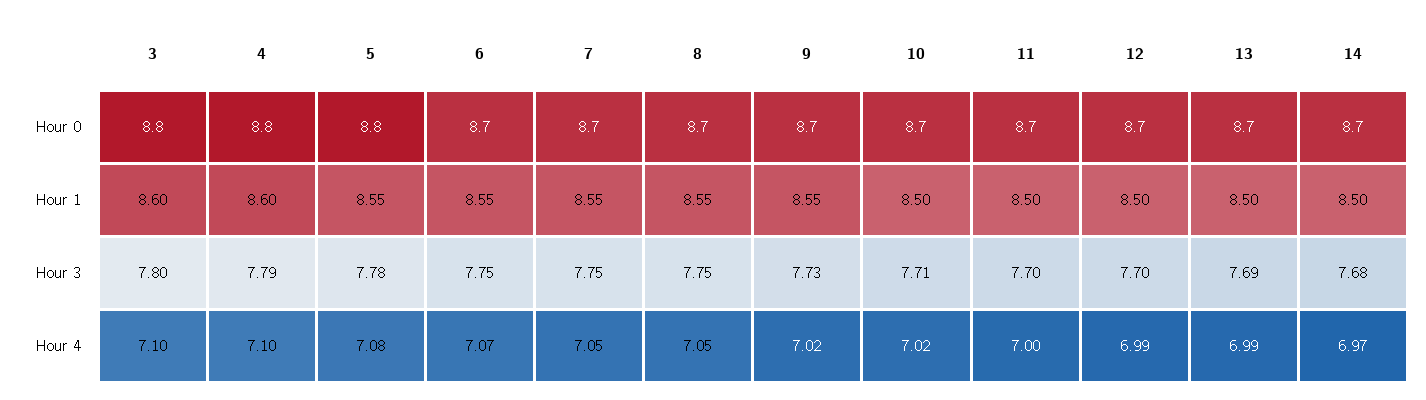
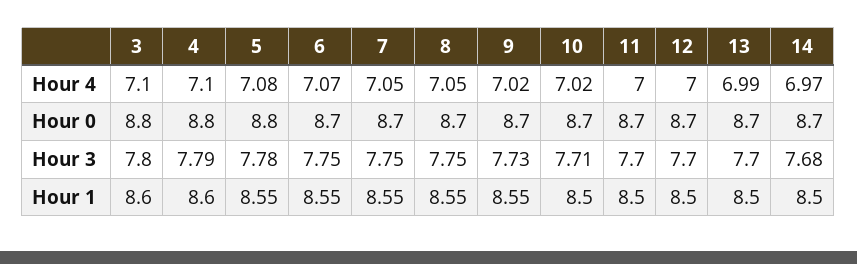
  {
    "3": {
      "Hour 0": 8.8,
      "Hour 1": 8.6,
      "Hour 3": 7.8,
      "Hour 4": 7.1
    },
    "4": {
      "Hour 0": 8.8,
      "Hour 1": 8.6,
      "Hour 3": 7.79,
      "Hour 4": 7.1
    },
    "5": {
      "Hour 0": 8.8,
      "Hour 1": 8.55,
      "Hour 3": 7.78,
      "Hour 4": 7.08
    },
    "6": {
      "Hour 0": 8.7,
      "Hour 1": 8.55,
      "Hour 3": 7.75,
      "Hour 4": 7.07
    },
    "7": {
      "Hour 0": 8.7,
      "Hour 1": 8.55,
      "Hour 3": 7.75,
      "Hour 4": 7.05
    },
    "8": {
      "Hour 0": 8.7,
      "Hour 1": 8.55,
      "Hour 3": 7.75,
      "Hour 4": 7.05
    },
    "9": {
      "Hour 0": 8.7,
      "Hour 1": 8.55,
      "Hour 3": 7.73,
      "Hour 4": 7.02
    },
    "10": {
      "Hour 0": 8.7,
      "Hour 1": 8.5,
      "Hour 3": 7.71,
      "Hour 4": 7.02
    },
    "11": {
      "Hour 0": 8.7,
      "Hour 1": 8.5,
      "Hour 3": 7.7,
      "Hour 4": 7
    },
    "12": {
      "Hour 0": 8.7,
      "Hour 1": 8.5,
      "Hour 3": 7.7,
-     "Hour 4": 6.99
+     "Hour 4": 7
    },
    "13": {
      "Hour 0": 8.7,
      "Hour 1": 8.5,
-     "Hour 3": 7.69,
+     "Hour 3": 7.7,
      "Hour 4": 6.99
    },
    "14": {
      "Hour 0": 8.7,
      "Hour 1": 8.5,
      "Hour 3": 7.68,
      "Hour 4": 6.97
    }
  }

